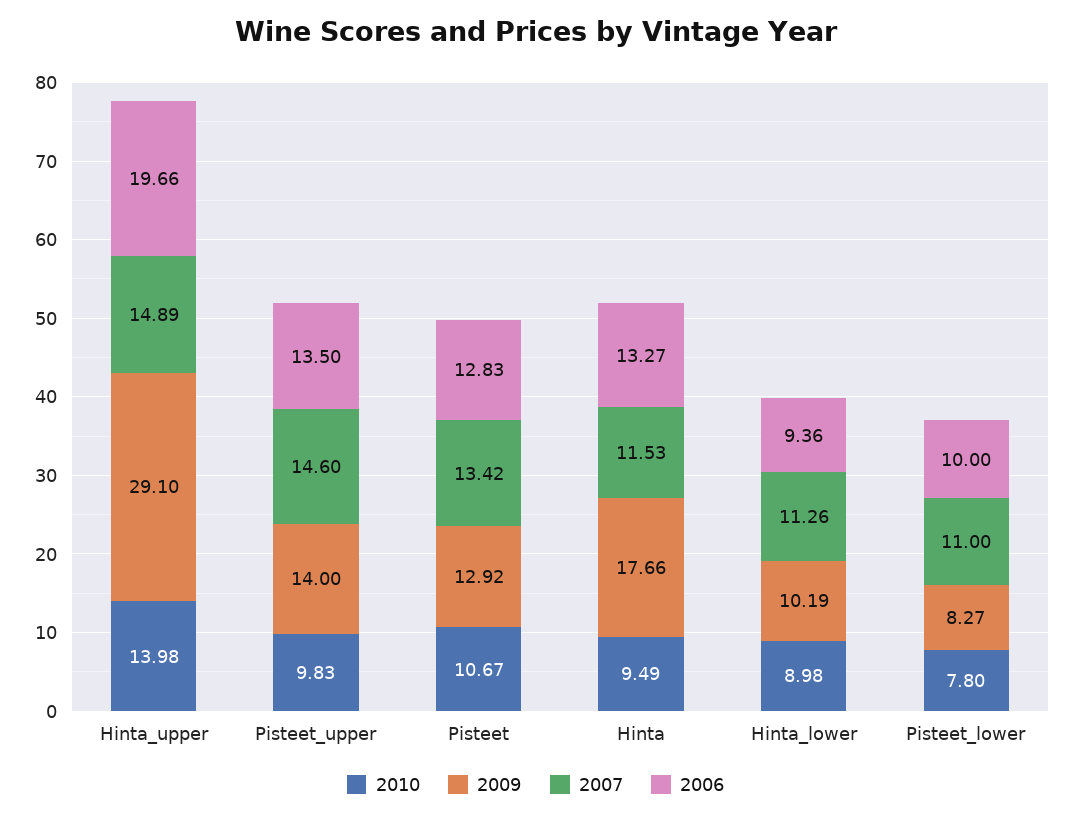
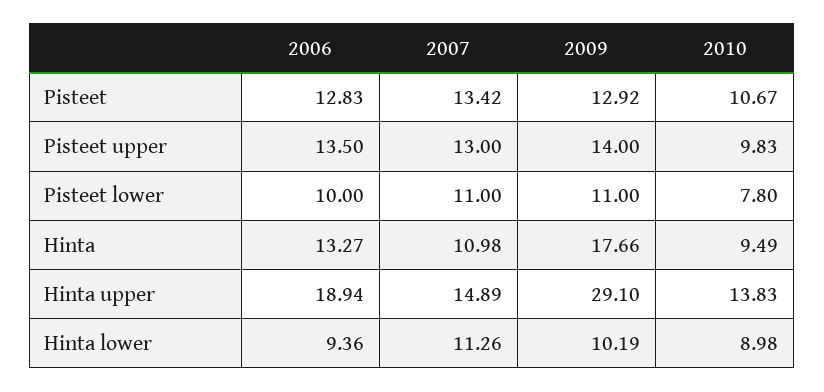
  {
    "2010": {
-     "Hinta_upper": 13.98,
+     "Hinta_upper": 13.83,
      "Pisteet_upper": 9.83,
      "Pisteet": 10.67,
      "Hinta": 9.49,
      "Hinta_lower": 8.98,
      "Pisteet_lower": 7.8
    },
    "2009": {
      "Hinta_upper": 29.1,
      "Pisteet_upper": 14,
      "Pisteet": 12.92,
      "Hinta": 17.66,
      "Hinta_lower": 10.19,
-     "Pisteet_lower": 8.27
+     "Pisteet_lower": 11
    },
    "2007": {
      "Hinta_upper": 14.89,
-     "Pisteet_upper": 14.6,
+     "Pisteet_upper": 13,
      "Pisteet": 13.42,
-     "Hinta": 11.53,
+     "Hinta": 10.98,
      "Hinta_lower": 11.26,
      "Pisteet_lower": 11
    },
    "2006": {
-     "Hinta_upper": 19.66,
+     "Hinta_upper": 18.94,
      "Pisteet_upper": 13.5,
      "Pisteet": 12.83,
      "Hinta": 13.27,
      "Hinta_lower": 9.36,
      "Pisteet_lower": 10
    }
  }

